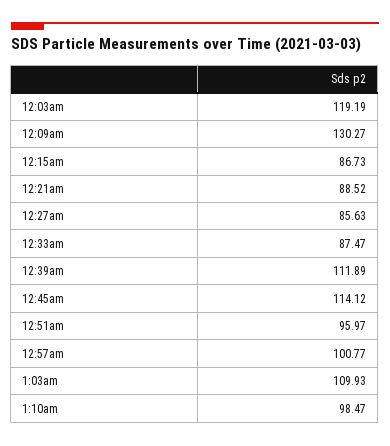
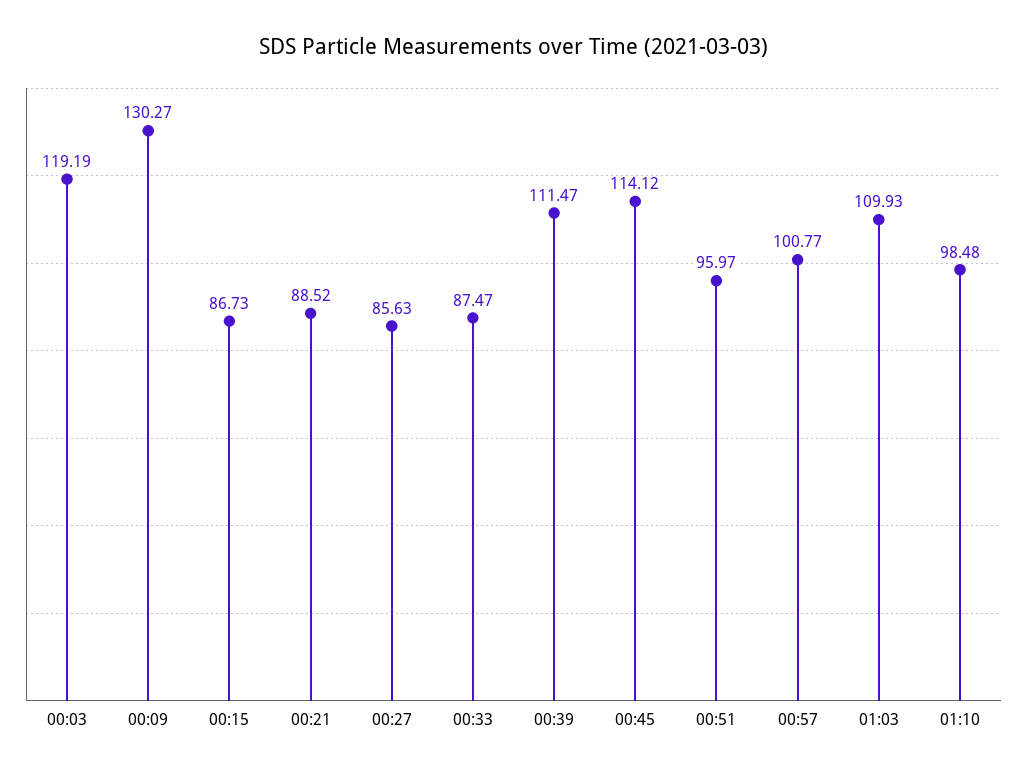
  {
    "12:03am": 119.19,
    "12:09am": 130.27,
    "12:15am": 86.73,
    "12:21am": 88.52,
    "12:27am": 85.63,
    "12:33am": 87.47,
-   "12:39am": 111.89,
+   "12:39am": 111.47,
    "12:45am": 114.12,
    "12:51am": 95.97,
    "12:57am": 100.77,
    "1:03am": 109.93,
-   "1:10am": 98.47
+   "1:10am": 98.48
  }

